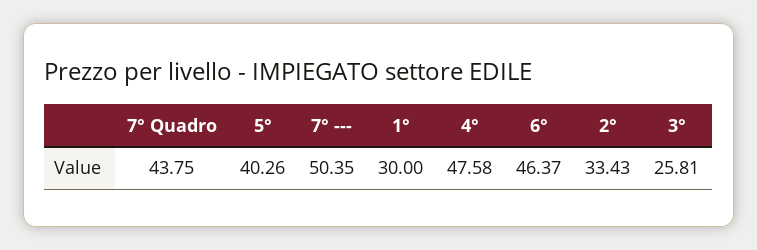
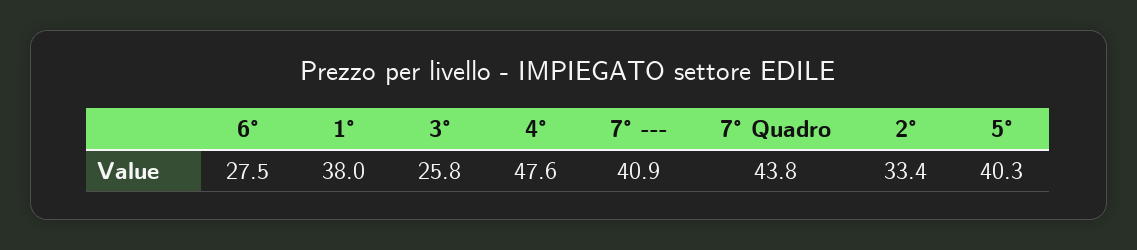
  {
    "7° Quadro": 43.75,
    "5°": 40.26,
-   "7° ---": 50.35,
+   "7° ---": 40.9,
-   "1°": 30,
+   "1°": 38,
    "4°": 47.58,
-   "6°": 46.37,
+   "6°": 27.5,
    "2°": 33.43,
    "3°": 25.81
  }

